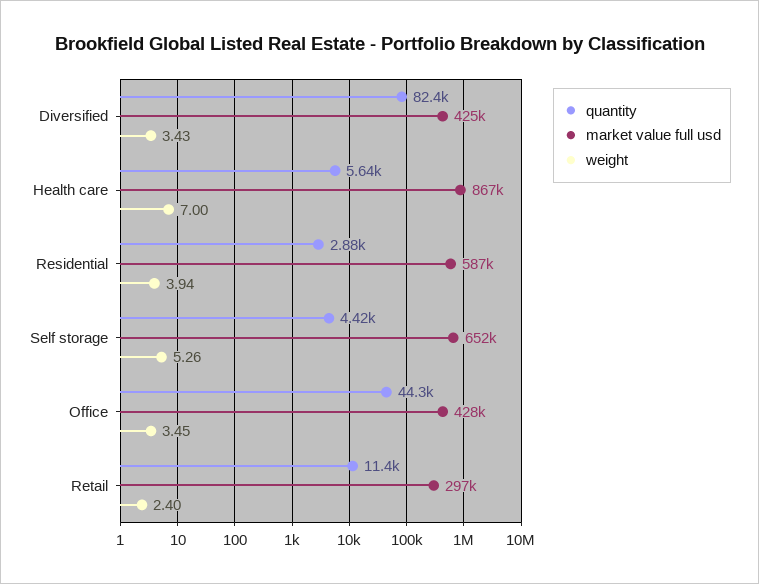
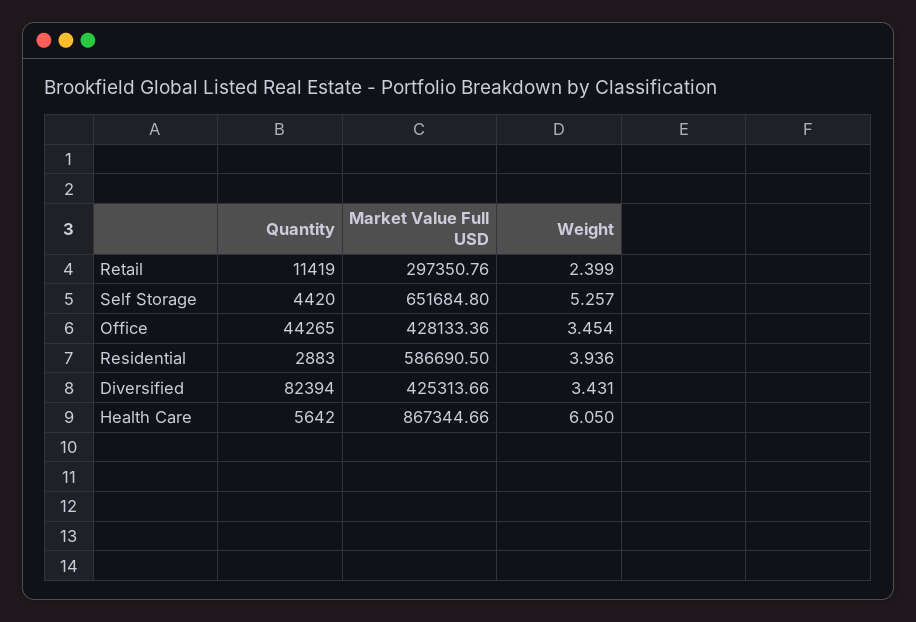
  {
    "quantity": {
      "Diversified": 82394,
      "Health care": 5642,
      "Residential": 2883,
      "Self storage": 4420,
      "Office": 44265,
      "Retail": 11419
    },
    "market value full usd": {
      "Diversified": 425313.66,
      "Health care": 867344.66,
      "Residential": 586690.5,
      "Self storage": 651684.8,
      "Office": 428133.36,
      "Retail": 297350.76
    },
    "weight": {
      "Diversified": 3.431,
-     "Health care": 7,
+     "Health care": 6.05,
      "Residential": 3.936,
      "Self storage": 5.257,
      "Office": 3.454,
      "Retail": 2.399
    }
  }

